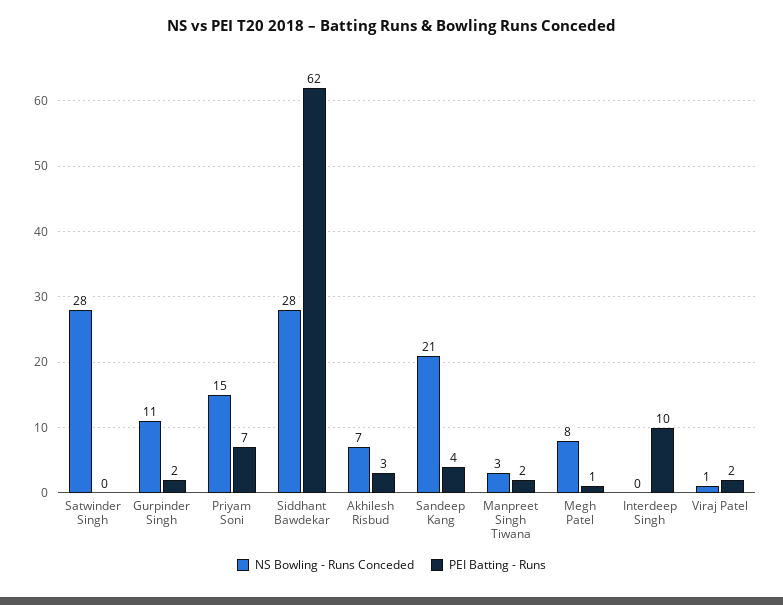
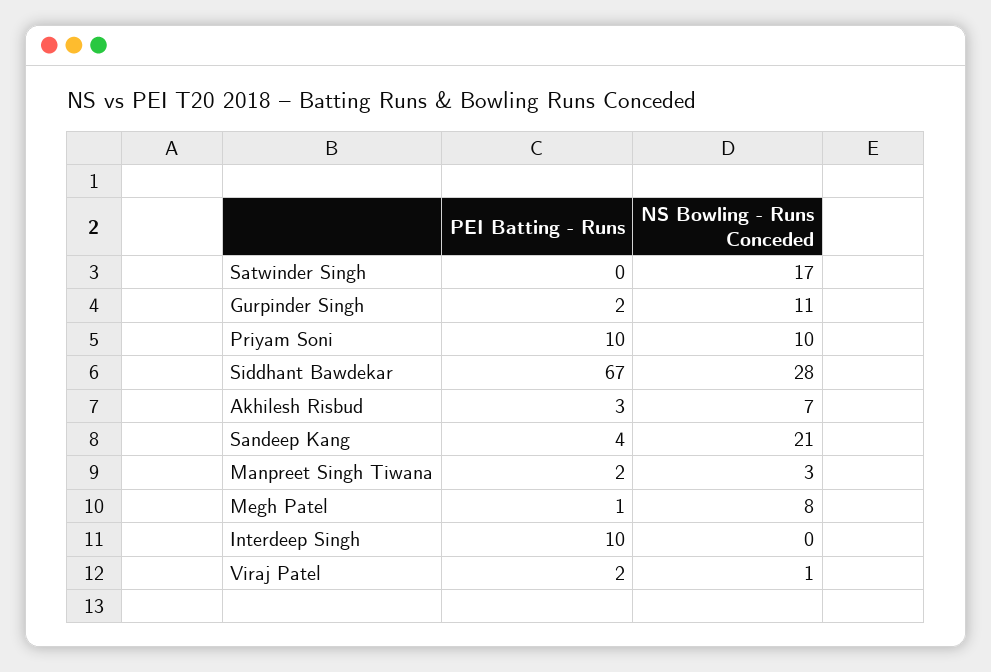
  {
    "NS Bowling - Runs Conceded": {
-     "Satwinder Singh": 28,
+     "Satwinder Singh": 17,
      "Gurpinder Singh": 11,
-     "Priyam Soni": 15,
+     "Priyam Soni": 10,
      "Siddhant Bawdekar": 28,
      "Akhilesh Risbud": 7,
      "Sandeep Kang": 21,
      "Manpreet Singh Tiwana": 3,
      "Megh Patel": 8,
      "Interdeep Singh": 0,
      "Viraj Patel": 1
    },
    "PEI Batting - Runs": {
      "Satwinder Singh": 0,
      "Gurpinder Singh": 2,
-     "Priyam Soni": 7,
+     "Priyam Soni": 10,
-     "Siddhant Bawdekar": 62,
+     "Siddhant Bawdekar": 67,
      "Akhilesh Risbud": 3,
      "Sandeep Kang": 4,
      "Manpreet Singh Tiwana": 2,
      "Megh Patel": 1,
      "Interdeep Singh": 10,
      "Viraj Patel": 2
    }
  }

